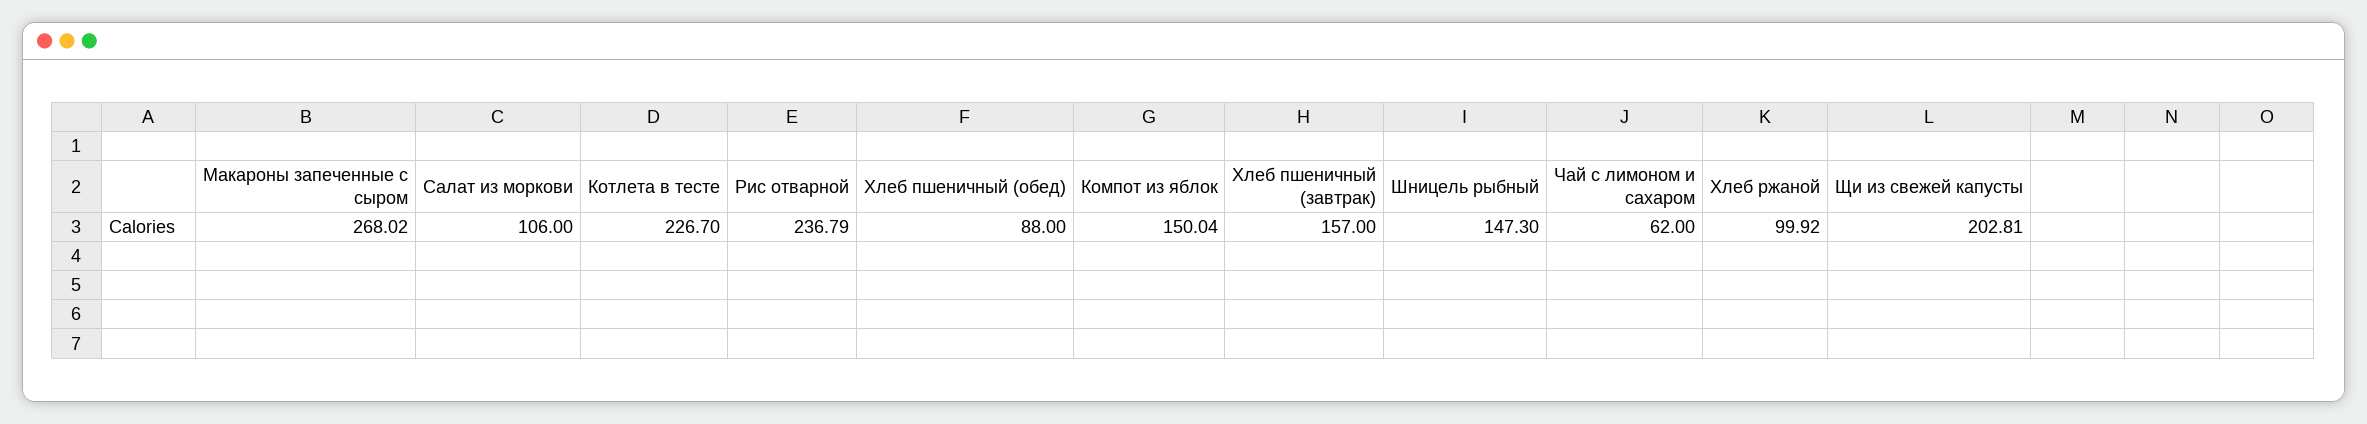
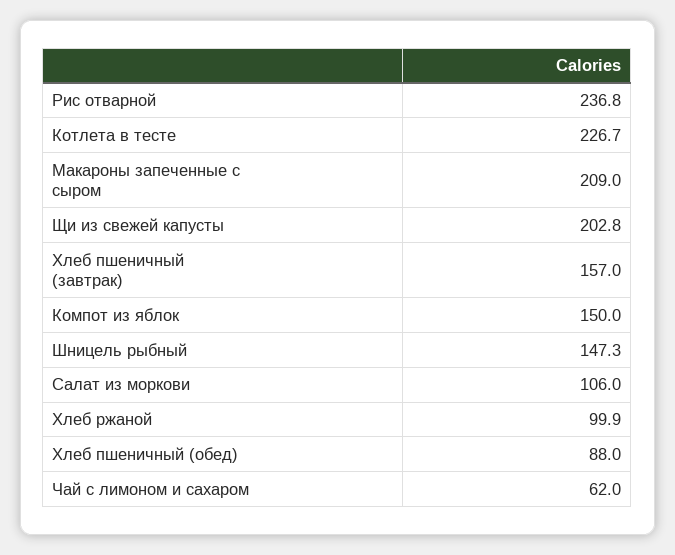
  {
-   "Макароны запеченные с сыром": 268.02,
+   "Макароны запеченные с сыром": 209,
    "Салат из моркови": 106,
    "Котлета в тесте": 226.7,
    "Рис отварной": 236.79,
    "Хлеб пшеничный (обед)": 88,
    "Компот из яблок": 150.04,
    "Хлеб пшеничный (завтрак)": 157,
    "Шницель рыбный": 147.3,
    "Чай с лимоном и сахаром": 62,
    "Хлеб ржаной": 99.92,
    "Щи из свежей капусты": 202.81
  }

